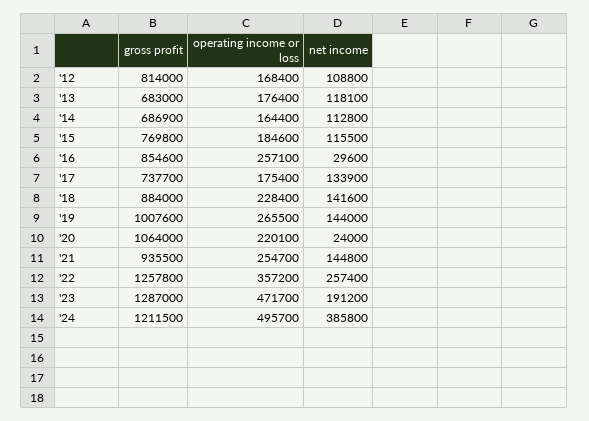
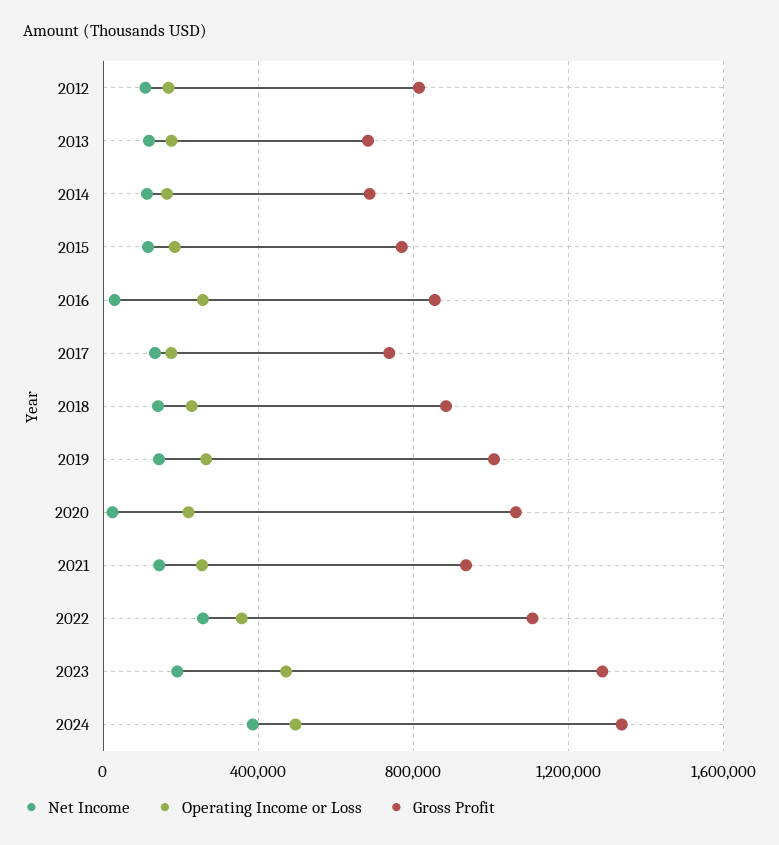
  {
    "gross profit": {
      "'12": 814000,
      "'13": 683000,
      "'14": 686900,
      "'15": 769800,
      "'16": 854600,
      "'17": 737700,
      "'18": 884000,
      "'19": 1007600,
      "'20": 1064000,
      "'21": 935500,
-     "'22": 1257800,
+     "'22": 1100000,
      "'23": 1287000,
-     "'24": 1211500
+     "'24": 1350000
    },
    "operating income or loss": {
      "'12": 168400,
      "'13": 176400,
      "'14": 164400,
      "'15": 184600,
      "'16": 257100,
      "'17": 175400,
      "'18": 228400,
      "'19": 265500,
      "'20": 220100,
      "'21": 254700,
      "'22": 357200,
      "'23": 471700,
      "'24": 495700
    },
    "net income": {
      "'12": 108800,
      "'13": 118100,
      "'14": 112800,
      "'15": 115500,
      "'16": 29600,
      "'17": 133900,
      "'18": 141600,
      "'19": 144000,
      "'20": 24000,
      "'21": 144800,
      "'22": 257400,
      "'23": 191200,
      "'24": 385800
    }
  }

